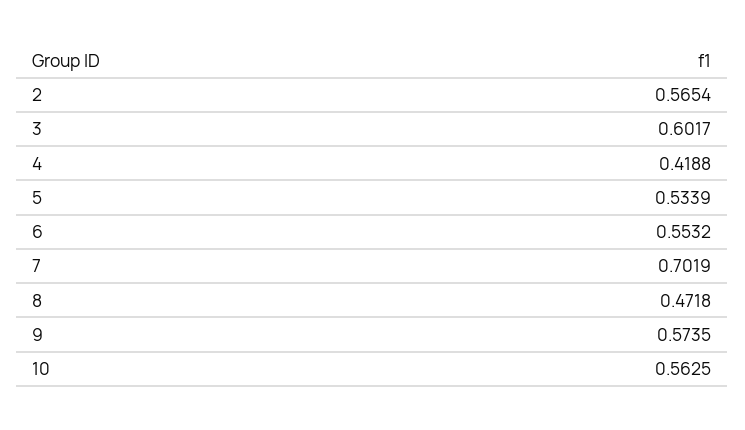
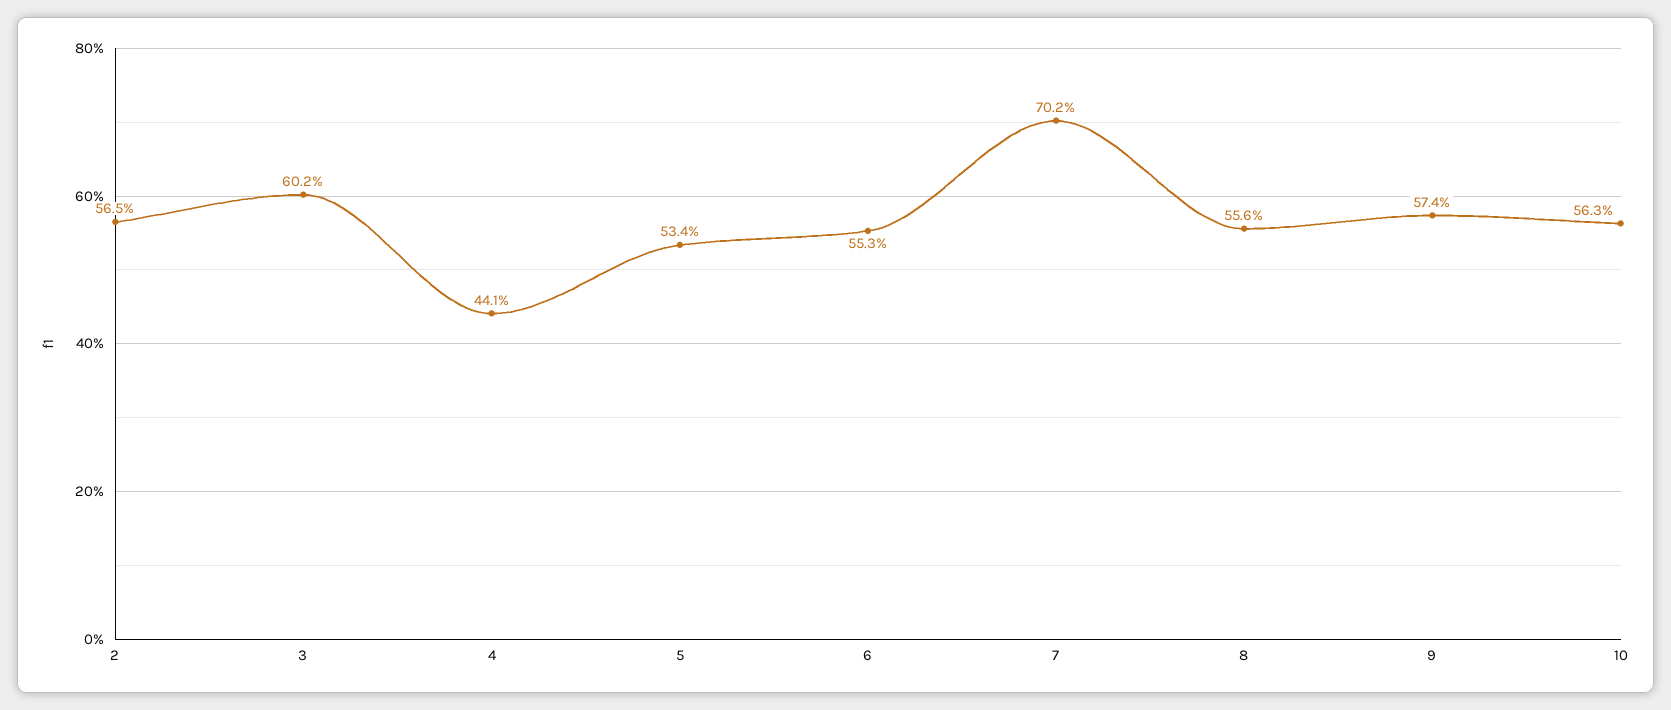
  {
    "2": 0.5654,
    "3": 0.6017,
-   "4": 0.4188,
+   "4": 0.441,
    "5": 0.5339,
    "6": 0.5532,
    "7": 0.7019,
-   "8": 0.4718,
+   "8": 0.556,
    "9": 0.5735,
    "10": 0.5625
  }

